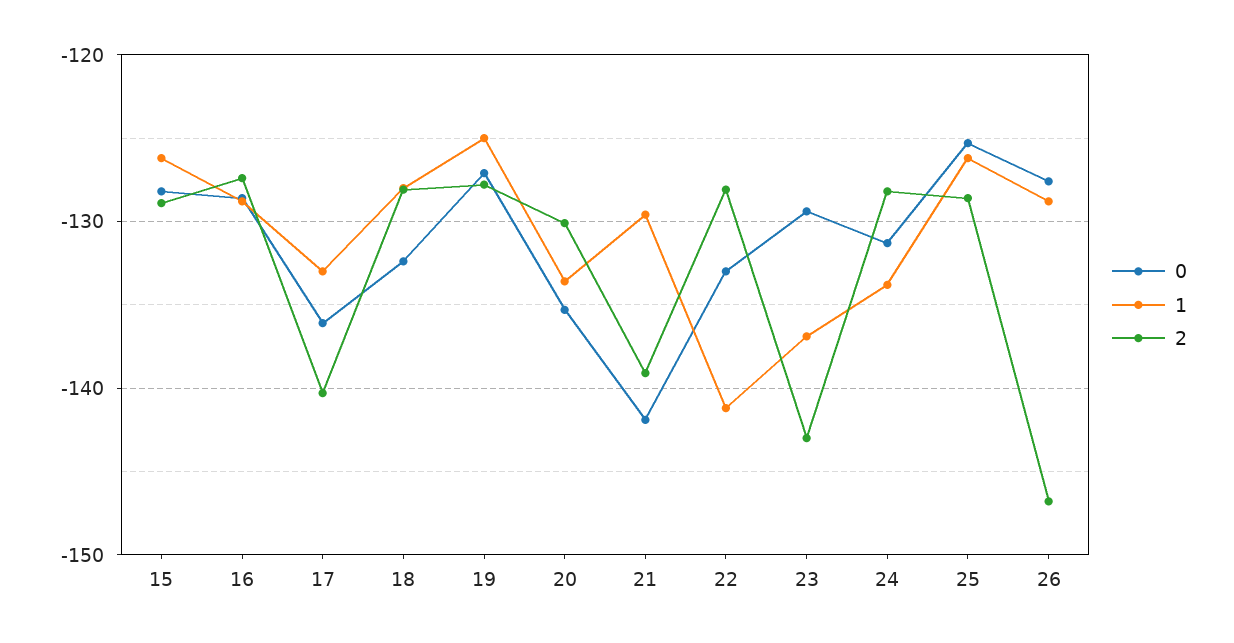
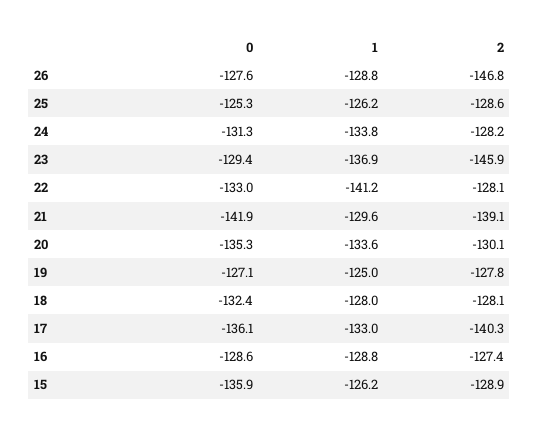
  {
    "0": {
-     "15": -128,
+     "15": -135.9,
      "16": -128.6,
      "17": -136.1,
      "18": -132.4,
      "19": -127.1,
      "20": -135.3,
      "21": -141.9,
      "22": -133,
      "23": -129.4,
      "24": -131.3,
      "25": -125.3,
      "26": -127.6
    },
    "1": {
      "15": -126.2,
      "16": -128.8,
      "17": -133,
      "18": -128,
      "19": -125,
      "20": -133.6,
      "21": -129.6,
      "22": -141.2,
      "23": -136.9,
      "24": -133.8,
      "25": -126.2,
      "26": -128.8
    },
    "2": {
      "15": -128.9,
      "16": -127.4,
      "17": -140.3,
      "18": -128.1,
      "19": -127.8,
      "20": -130.1,
      "21": -139.1,
      "22": -128.1,
-     "23": -143,
+     "23": -145.9,
      "24": -128.2,
      "25": -128.6,
      "26": -146.8
    }
  }

